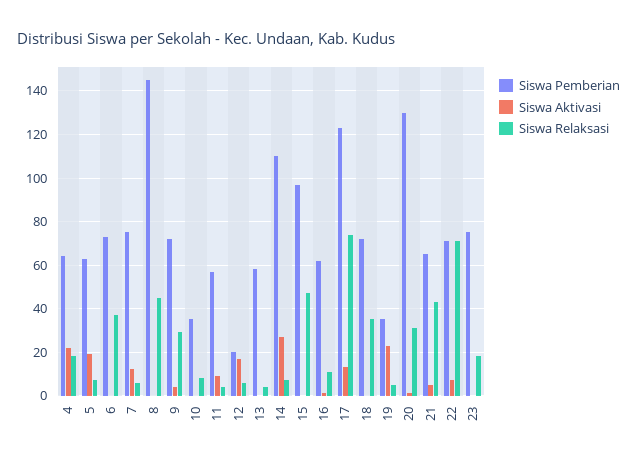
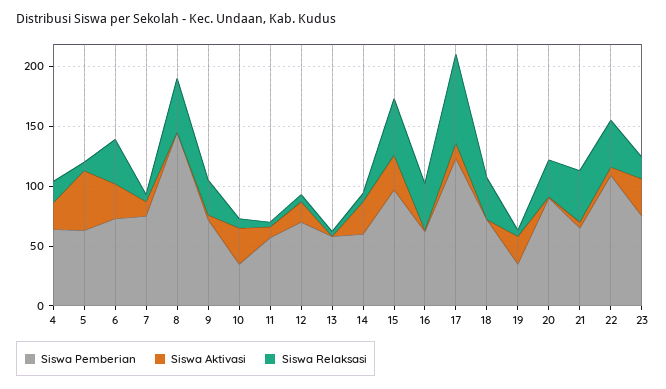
  {
    "Siswa Pemberian": {
      "4": 65,
      "5": 65,
      "6": 75,
      "7": 75,
      "8": 145,
      "9": 70,
      "10": 35,
      "11": 55,
-     "12": 20,
+     "12": 70,
      "13": 60,
-     "14": 110,
+     "14": 60,
      "15": 95,
      "16": 60,
      "17": 125,
      "18": 70,
      "19": 35,
-     "20": 130,
+     "20": 90,
      "21": 65,
-     "22": 70,
+     "22": 110,
      "23": 75
    },
    "Siswa Aktivasi": {
      "4": 20,
-     "5": 20,
+     "5": 50,
-     "6": 0,
+     "6": 30,
      "7": 10,
      "8": 0,
      "9": 5,
-     "10": 0,
+     "10": 30,
      "11": 10,
      "12": 15,
      "13": 0,
      "14": 25,
-     "15": 0,
+     "15": 30,
      "16": 0,
      "17": 15,
      "18": 0,
      "19": 25,
      "20": 0,
      "21": 5,
      "22": 5,
-     "23": 0
+     "23": 30
    },
    "Siswa Relaksasi": {
      "4": 20,
      "5": 5,
      "6": 35,
      "7": 5,
      "8": 45,
      "9": 30,
      "10": 10,
      "11": 5,
      "12": 5,
      "13": 5,
      "14": 5,
      "15": 45,
-     "16": 10,
+     "16": 40,
      "17": 75,
      "18": 35,
      "19": 5,
      "20": 30,
      "21": 45,
-     "22": 70,
+     "22": 40,
      "23": 20
    }
  }

